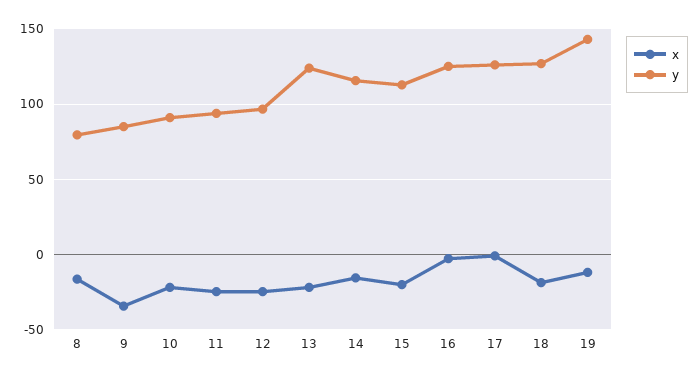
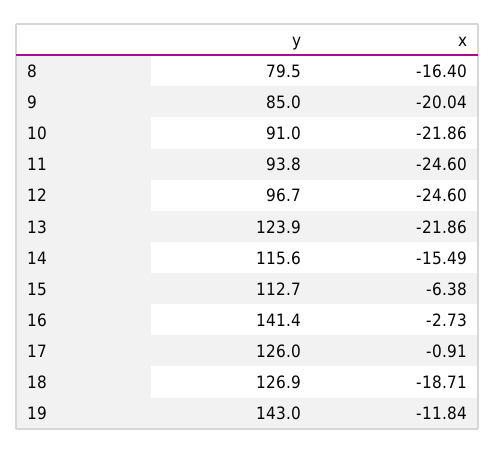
  {
    "x": {
      "8": -16.4,
-     "9": -35,
+     "9": -20.04,
      "10": -21.86,
      "11": -24.6,
      "12": -24.6,
      "13": -21.86,
      "14": -15.49,
-     "15": -20,
+     "15": -6.38,
      "16": -2.73,
      "17": -0.91,
      "18": -18.71,
      "19": -11.84
    },
    "y": {
      "8": 79.5,
      "9": 85,
      "10": 91,
      "11": 93.8,
      "12": 96.7,
      "13": 123.9,
      "14": 115.6,
      "15": 112.7,
-     "16": 125,
+     "16": 141.4,
      "17": 126,
      "18": 126.9,
      "19": 143
    }
  }

